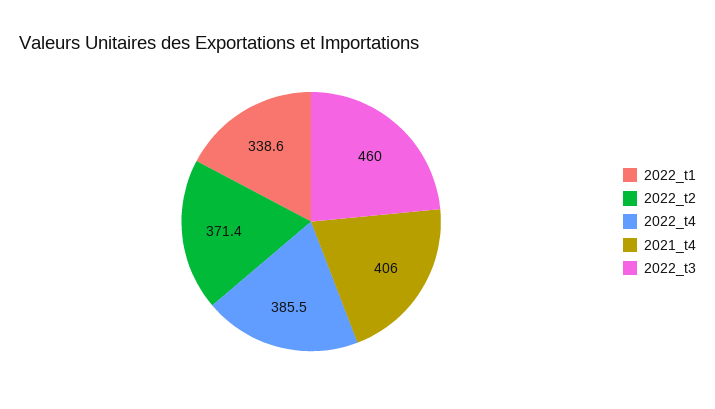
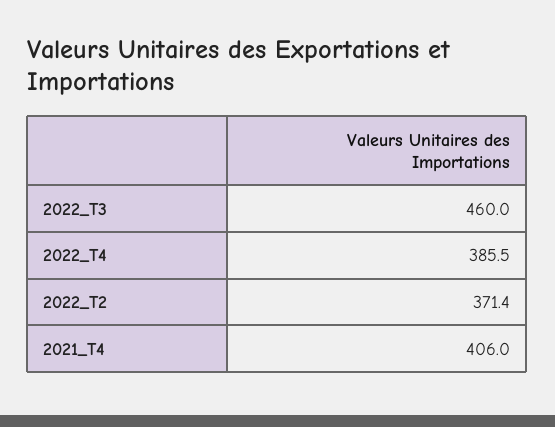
  {
-   "2022_t1": 338.6,
    "2022_t2": 371.4,
    "2022_t4": 385.5,
    "2021_t4": 406,
    "2022_t3": 460
  }

